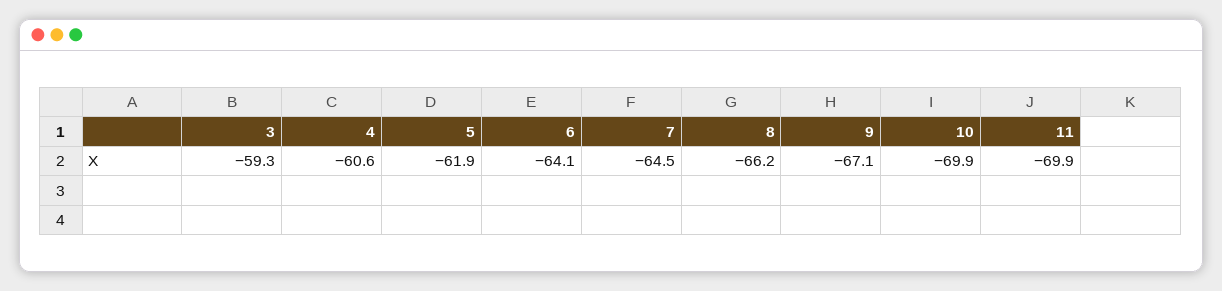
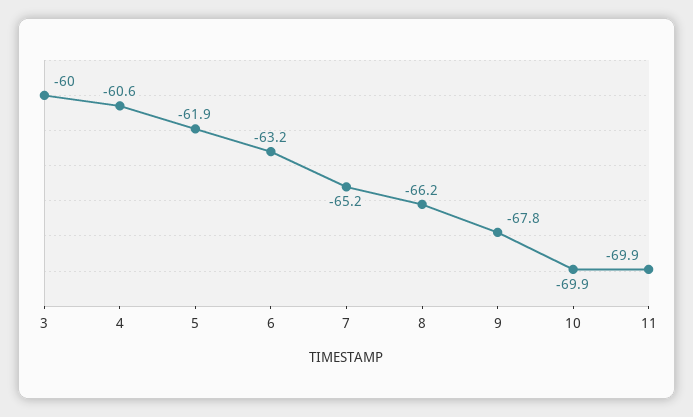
  {
-   "3": -59.3,
+   "3": -60,
    "4": -60.6,
    "5": -61.9,
-   "6": -64.1,
+   "6": -63.2,
-   "7": -64.5,
+   "7": -65.2,
    "8": -66.2,
-   "9": -67.1,
+   "9": -67.8,
    "10": -69.9,
    "11": -69.9
  }

